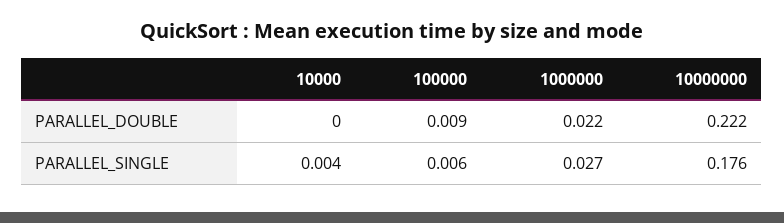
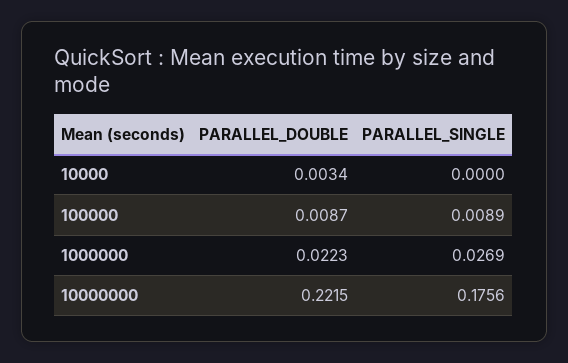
  {
    "10000": {
-     "PARALLEL_DOUBLE": 0,
+     "PARALLEL_DOUBLE": 0.0034,
-     "PARALLEL_SINGLE": 0.004
+     "PARALLEL_SINGLE": 0
    },
    "100000": {
      "PARALLEL_DOUBLE": 0.0087,
-     "PARALLEL_SINGLE": 0.006
+     "PARALLEL_SINGLE": 0.0089
    },
    "1000000": {
      "PARALLEL_DOUBLE": 0.0223,
      "PARALLEL_SINGLE": 0.0269
    },
    "10000000": {
      "PARALLEL_DOUBLE": 0.2215,
      "PARALLEL_SINGLE": 0.1756
    }
  }

